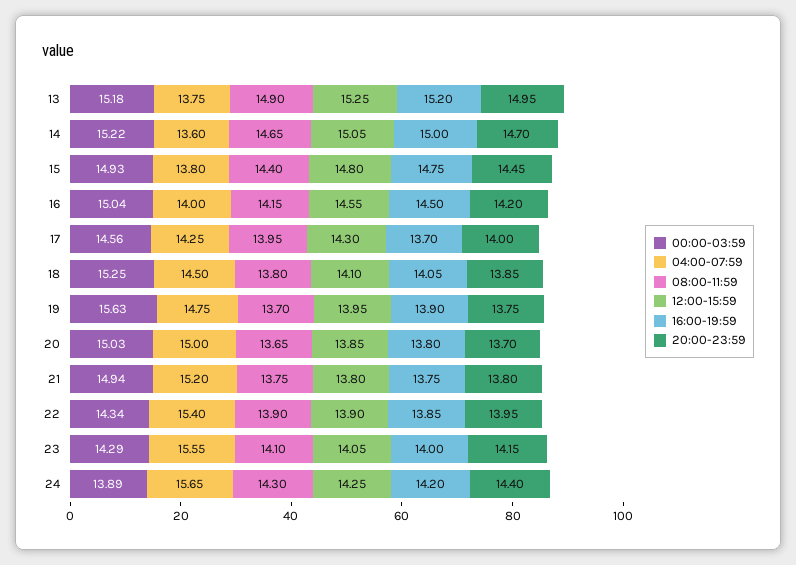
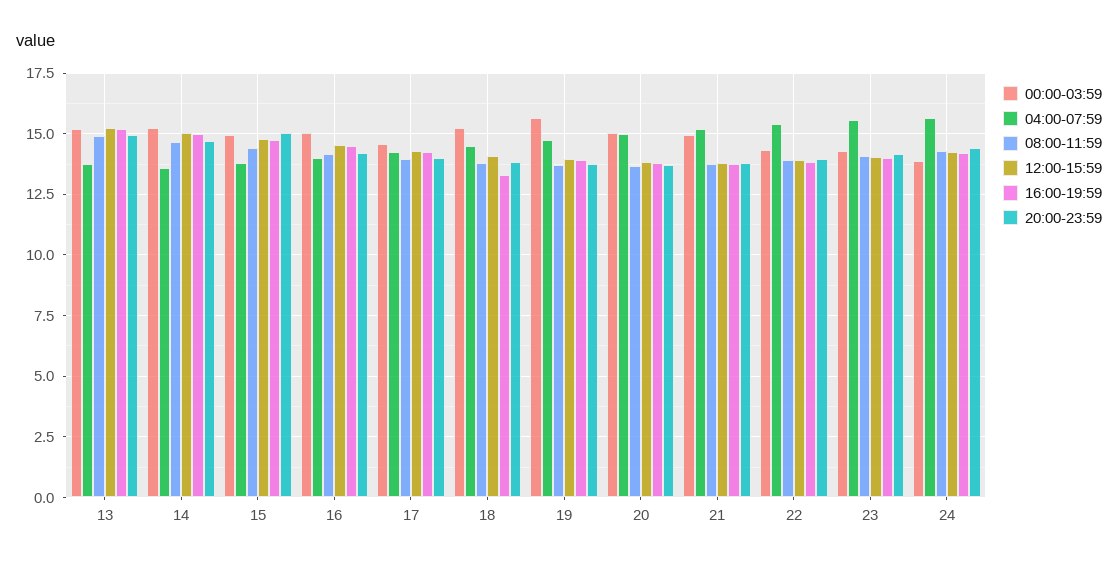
  {
    "00:00-03:59": {
      "13": 15.18,
      "14": 15.22,
      "15": 14.93,
      "16": 15.04,
      "17": 14.56,
      "18": 15.25,
      "19": 15.63,
      "20": 15.03,
      "21": 14.94,
      "22": 14.34,
      "23": 14.29,
      "24": 13.89
    },
    "04:00-07:59": {
      "13": 13.75,
      "14": 13.6,
      "15": 13.8,
      "16": 14,
      "17": 14.25,
      "18": 14.5,
      "19": 14.75,
      "20": 15,
      "21": 15.2,
      "22": 15.4,
      "23": 15.55,
      "24": 15.65
    },
    "08:00-11:59": {
      "13": 14.9,
      "14": 14.65,
      "15": 14.4,
      "16": 14.15,
      "17": 13.95,
      "18": 13.8,
      "19": 13.7,
      "20": 13.65,
      "21": 13.75,
      "22": 13.9,
      "23": 14.1,
      "24": 14.3
    },
    "12:00-15:59": {
      "13": 15.25,
      "14": 15.05,
      "15": 14.8,
      "16": 14.55,
      "17": 14.3,
      "18": 14.1,
      "19": 13.95,
      "20": 13.85,
      "21": 13.8,
      "22": 13.9,
      "23": 14.05,
      "24": 14.25
    },
    "16:00-19:59": {
      "13": 15.2,
      "14": 15,
      "15": 14.75,
      "16": 14.5,
-     "17": 13.7,
+     "17": 14.25,
-     "18": 14.05,
+     "18": 13.25,
      "19": 13.9,
      "20": 13.8,
      "21": 13.75,
      "22": 13.85,
      "23": 14,
      "24": 14.2
    },
    "20:00-23:59": {
      "13": 14.95,
      "14": 14.7,
-     "15": 14.45,
+     "15": 15,
      "16": 14.2,
      "17": 14,
      "18": 13.85,
      "19": 13.75,
      "20": 13.7,
      "21": 13.8,
      "22": 13.95,
      "23": 14.15,
      "24": 14.4
    }
  }

